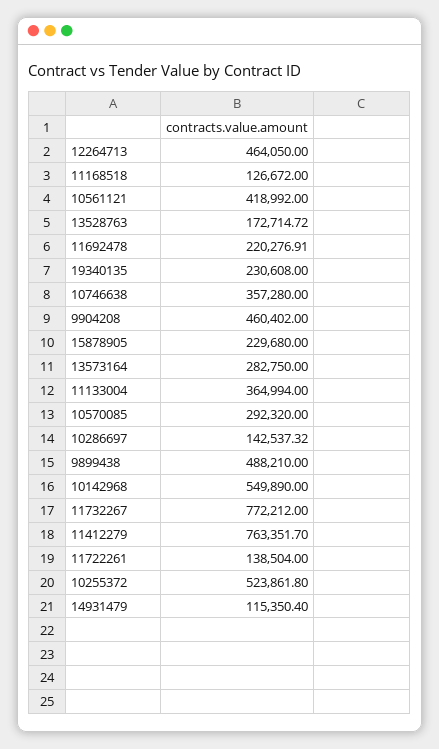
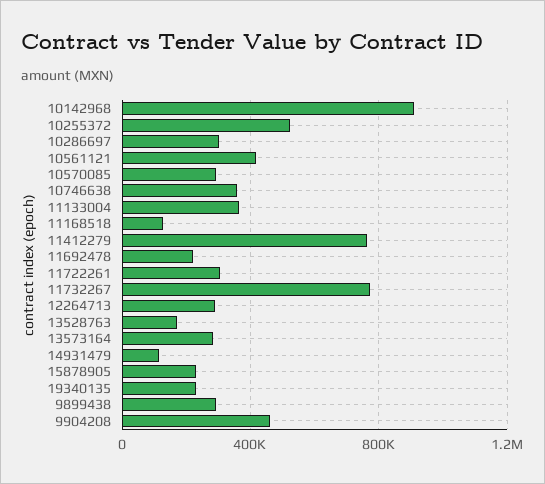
  {
-   "12264713": 464050,
+   "12264713": 300000,
    "11168518": 126672,
    "10561121": 418992,
    "13528763": 172714.72,
    "11692478": 220276.91,
    "19340135": 230608,
    "10746638": 357280,
    "9904208": 460402,
    "15878905": 229680,
    "13573164": 282750,
    "11133004": 364994,
    "10570085": 292320,
-   "10286697": 142537.32,
+   "10286697": 300000,
-   "9899438": 488210,
+   "9899438": 300000,
-   "10142968": 549890,
+   "10142968": 900000,
    "11732267": 772212,
    "11412279": 763351.7,
-   "11722261": 138504,
+   "11722261": 300000,
    "10255372": 523861.8,
    "14931479": 115350.4
  }

